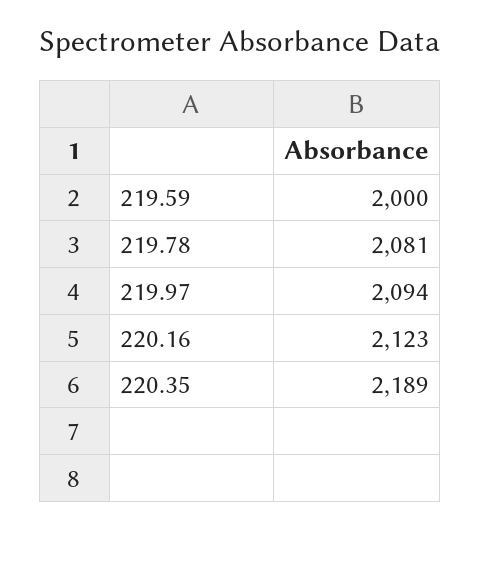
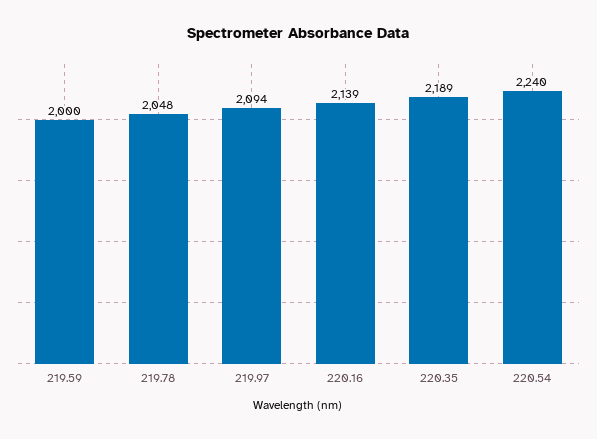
  {
    "219.59": 2000,
-   "219.78": 2081,
+   "219.78": 2048,
    "219.97": 2094,
-   "220.16": 2123,
+   "220.16": 2139,
-   "220.35": 2189
+   "220.35": 2189,
+   "220.54": 2240
  }

